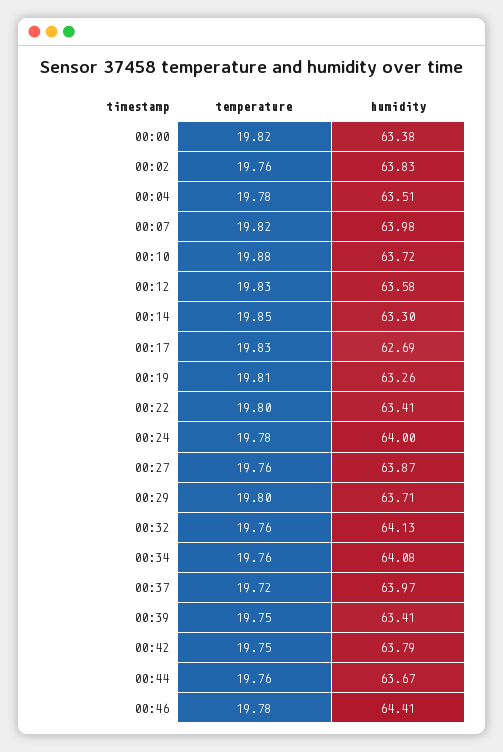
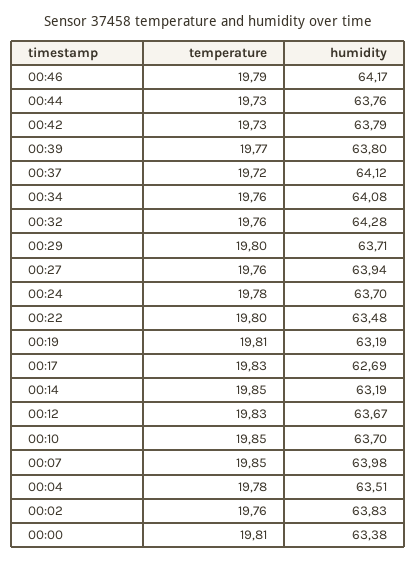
  {
    "temperature": {
-     "00:00": 19.82,
+     "00:00": 19.81,
      "00:02": 19.76,
      "00:04": 19.78,
-     "00:07": 19.82,
+     "00:07": 19.85,
-     "00:10": 19.88,
+     "00:10": 19.85,
      "00:12": 19.83,
      "00:14": 19.85,
      "00:17": 19.83,
      "00:19": 19.81,
      "00:22": 19.8,
      "00:24": 19.78,
      "00:27": 19.76,
      "00:29": 19.8,
      "00:32": 19.76,
      "00:34": 19.76,
      "00:37": 19.72,
-     "00:39": 19.75,
+     "00:39": 19.77,
-     "00:42": 19.75,
+     "00:42": 19.73,
-     "00:44": 19.76,
+     "00:44": 19.73,
-     "00:46": 19.78
+     "00:46": 19.79
    },
    "humidity": {
      "00:00": 63.38,
      "00:02": 63.83,
      "00:04": 63.51,
      "00:07": 63.98,
-     "00:10": 63.72,
+     "00:10": 63.7,
-     "00:12": 63.58,
+     "00:12": 63.67,
-     "00:14": 63.3,
+     "00:14": 63.19,
      "00:17": 62.69,
-     "00:19": 63.26,
+     "00:19": 63.19,
-     "00:22": 63.41,
+     "00:22": 63.48,
-     "00:24": 64,
+     "00:24": 63.7,
-     "00:27": 63.87,
+     "00:27": 63.94,
      "00:29": 63.71,
-     "00:32": 64.13,
+     "00:32": 64.28,
      "00:34": 64.08,
-     "00:37": 63.97,
+     "00:37": 64.12,
-     "00:39": 63.41,
+     "00:39": 63.8,
      "00:42": 63.79,
-     "00:44": 63.67,
+     "00:44": 63.76,
-     "00:46": 64.41
+     "00:46": 64.17
    }
  }

